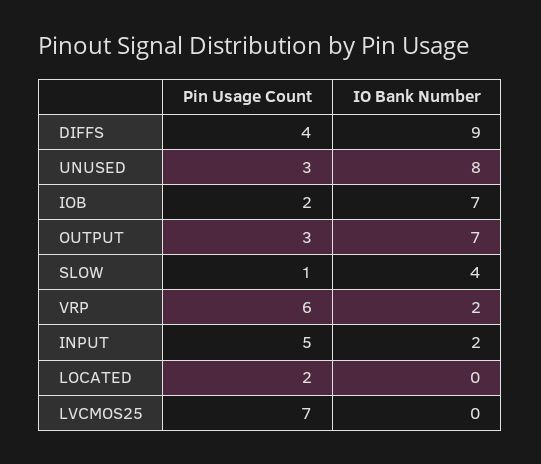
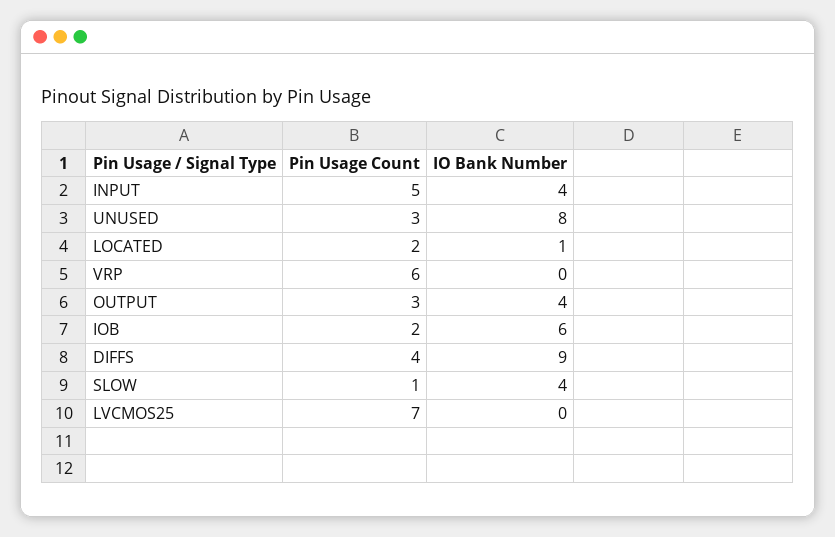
  {
    "Pin Usage Count": {
      "DIFFS": 4,
      "UNUSED": 3,
      "IOB": 2,
      "OUTPUT": 3,
      "SLOW": 1,
      "VRP": 6,
      "INPUT": 5,
      "LOCATED": 2,
      "LVCMOS25": 7
    },
    "IO Bank Number": {
      "DIFFS": 9,
      "UNUSED": 8,
-     "IOB": 7,
+     "IOB": 6,
-     "OUTPUT": 7,
+     "OUTPUT": 4,
      "SLOW": 4,
-     "VRP": 2,
+     "VRP": 0,
-     "INPUT": 2,
+     "INPUT": 4,
-     "LOCATED": 0,
+     "LOCATED": 1,
      "LVCMOS25": 0
    }
  }

